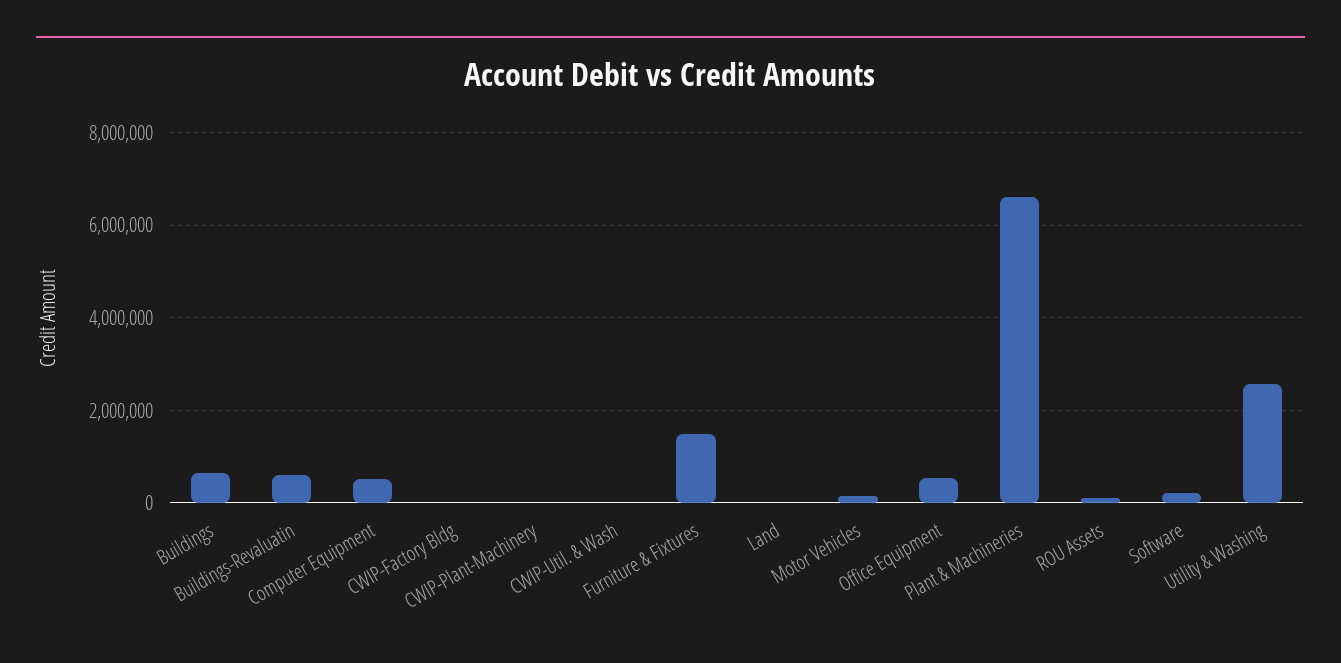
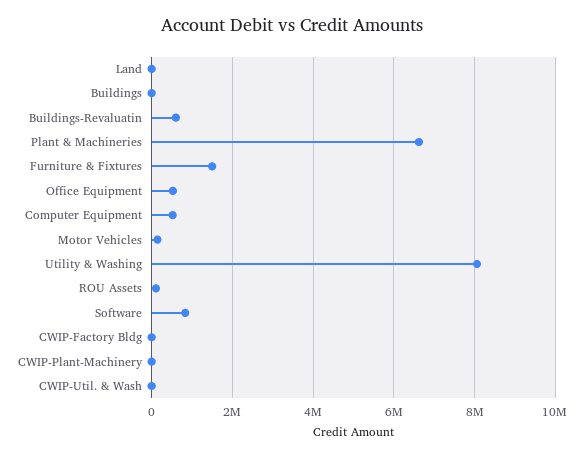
  {
-   "Buildings": 600000,
+   "Buildings": 0,
    "Buildings-Revaluatin": 600000,
    "Computer Equipment": 600000,
    "CWIP-Factory Bldg": 0,
    "CWIP-Plant-Machinery": 0,
    "CWIP-Util. & Wash": 0,
    "Furniture & Fixtures": 1400000,
    "Land": 0,
    "Motor Vehicles": 200000,
    "Office Equipment": 600000,
    "Plant & Machineries": 6600000,
    "ROU Assets": 200000,
-   "Software": 200000,
+   "Software": 800000,
-   "Utility & Washing": 2600000
+   "Utility & Washing": 8000000
  }

